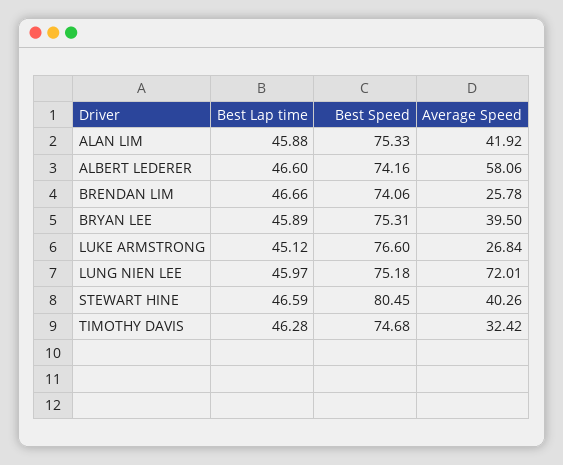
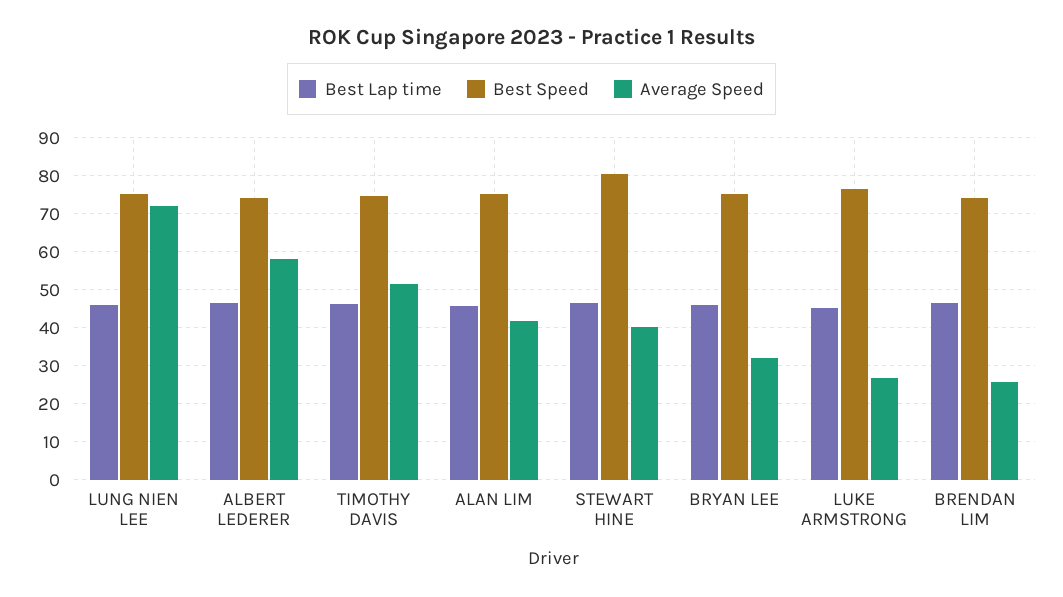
  {
    "Best Lap time": {
      "ALAN LIM": 45.88,
      "ALBERT LEDERER": 46.6,
      "BRENDAN LIM": 46.66,
      "BRYAN LEE": 45.89,
      "LUKE ARMSTRONG": 45.12,
      "LUNG NIEN LEE": 45.97,
      "STEWART HINE": 46.59,
      "TIMOTHY DAVIS": 46.28
    },
    "Best Speed": {
      "ALAN LIM": 75.33,
      "ALBERT LEDERER": 74.16,
      "BRENDAN LIM": 74.06,
      "BRYAN LEE": 75.31,
      "LUKE ARMSTRONG": 76.6,
      "LUNG NIEN LEE": 75.18,
      "STEWART HINE": 80.45,
      "TIMOTHY DAVIS": 74.68
    },
    "Average Speed": {
      "ALAN LIM": 41.92,
      "ALBERT LEDERER": 58.06,
      "BRENDAN LIM": 25.78,
-     "BRYAN LEE": 39.5,
+     "BRYAN LEE": 32,
      "LUKE ARMSTRONG": 26.84,
      "LUNG NIEN LEE": 72.01,
      "STEWART HINE": 40.26,
-     "TIMOTHY DAVIS": 32.42
+     "TIMOTHY DAVIS": 52
    }
  }

